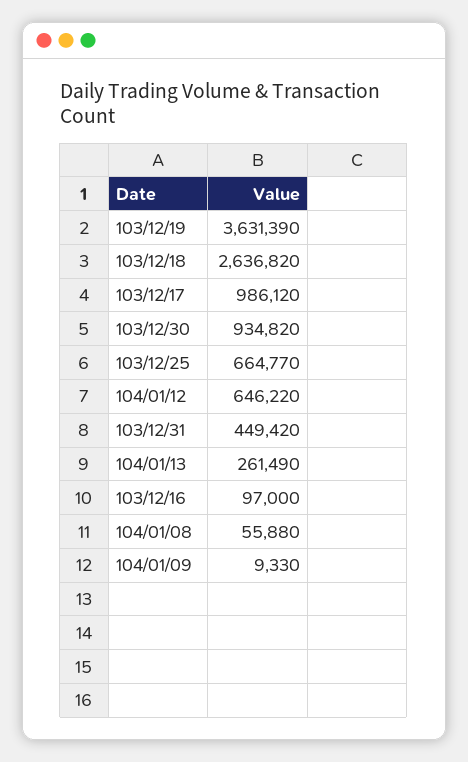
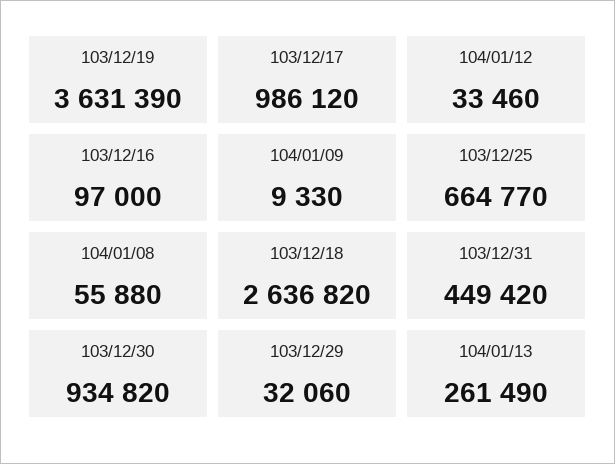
  {
    "103/12/19": 3631390,
    "103/12/18": 2636820,
    "103/12/17": 986120,
    "103/12/30": 934820,
    "103/12/25": 664770,
-   "104/01/12": 646220,
+   "104/01/12": 33460,
    "103/12/31": 449420,
    "104/01/13": 261490,
    "103/12/16": 97000,
    "104/01/08": 55880,
-   "104/01/09": 9330
+   "104/01/09": 9330,
+   "103/12/29": 32060
  }

